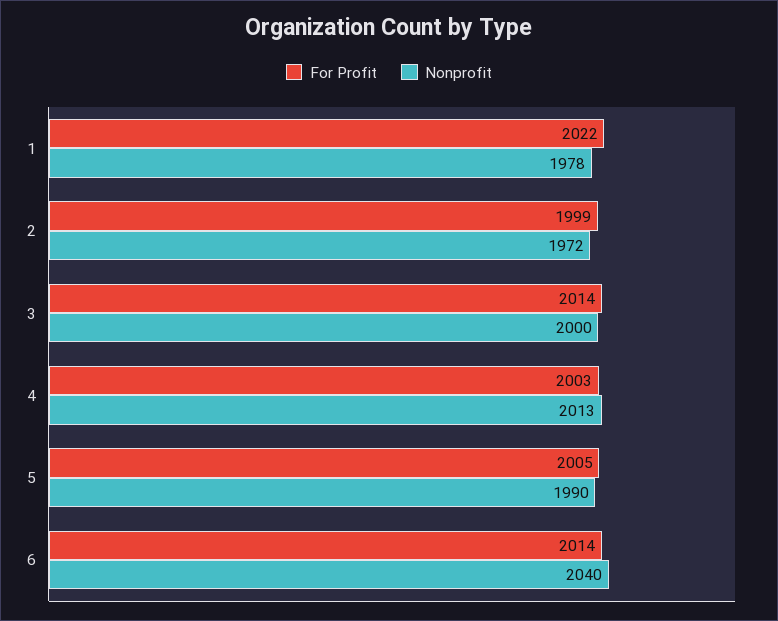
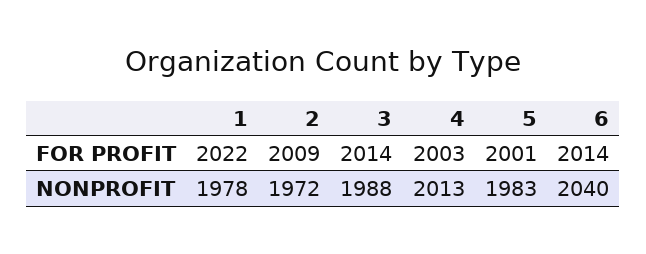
  {
    "For Profit": {
      "1": 2022,
-     "2": 1999,
+     "2": 2009,
      "3": 2014,
      "4": 2003,
-     "5": 2005,
+     "5": 2001,
      "6": 2014
    },
    "Nonprofit": {
      "1": 1978,
      "2": 1972,
-     "3": 2000,
+     "3": 1988,
      "4": 2013,
-     "5": 1990,
+     "5": 1983,
      "6": 2040
    }
  }

